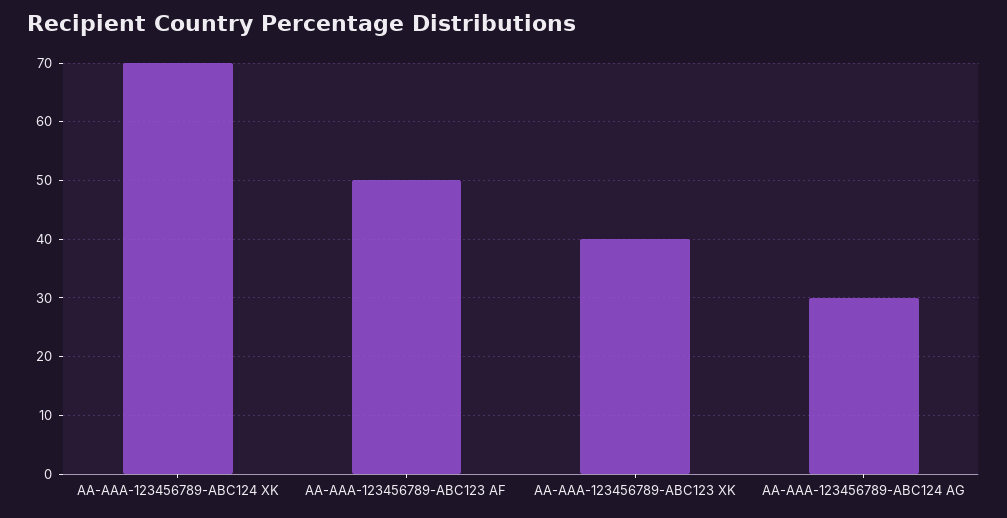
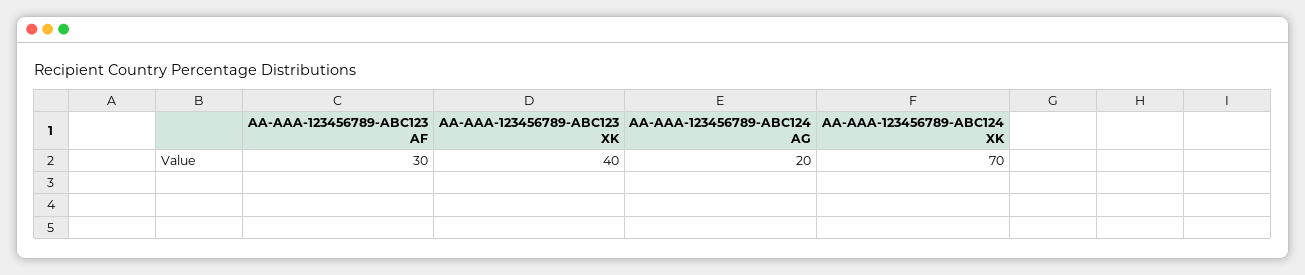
  {
    "AA-AAA-123456789-ABC124 XK": 70,
-   "AA-AAA-123456789-ABC123 AF": 50,
+   "AA-AAA-123456789-ABC123 AF": 30,
    "AA-AAA-123456789-ABC123 XK": 40,
-   "AA-AAA-123456789-ABC124 AG": 30
+   "AA-AAA-123456789-ABC124 AG": 20
  }

